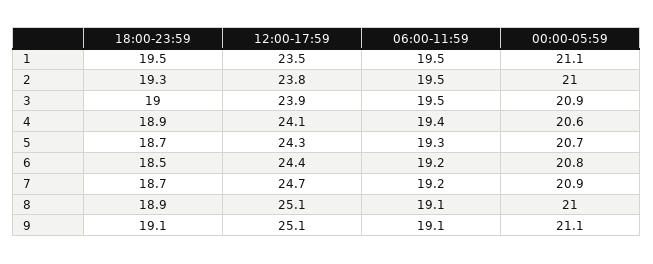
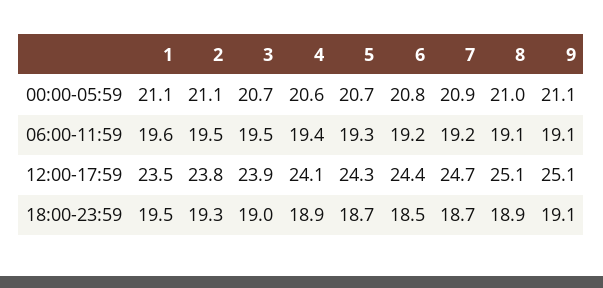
  {
    "18:00-23:59": {
      "1": 19.5,
      "2": 19.3,
      "3": 19,
      "4": 18.9,
      "5": 18.7,
      "6": 18.5,
      "7": 18.7,
      "8": 18.9,
      "9": 19.1
    },
    "12:00-17:59": {
      "1": 23.5,
      "2": 23.8,
      "3": 23.9,
      "4": 24.1,
      "5": 24.3,
      "6": 24.4,
      "7": 24.7,
      "8": 25.1,
      "9": 25.1
    },
    "06:00-11:59": {
-     "1": 19.5,
+     "1": 19.6,
      "2": 19.5,
      "3": 19.5,
      "4": 19.4,
      "5": 19.3,
      "6": 19.2,
      "7": 19.2,
      "8": 19.1,
      "9": 19.1
    },
    "00:00-05:59": {
      "1": 21.1,
-     "2": 21,
+     "2": 21.1,
-     "3": 20.9,
+     "3": 20.7,
      "4": 20.6,
      "5": 20.7,
      "6": 20.8,
      "7": 20.9,
      "8": 21,
      "9": 21.1
    }
  }

